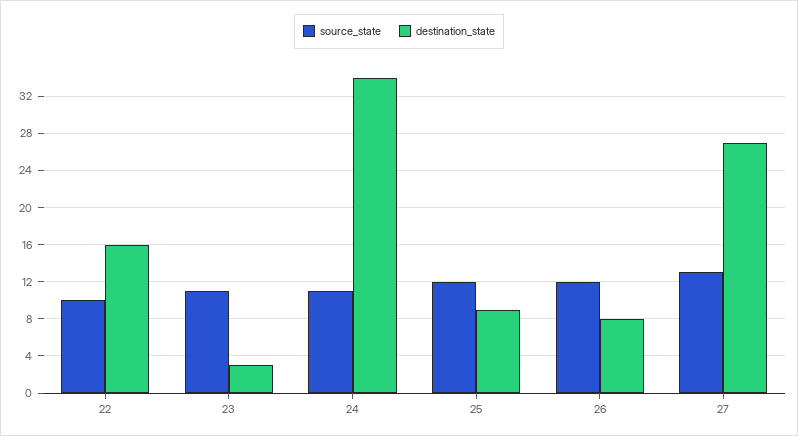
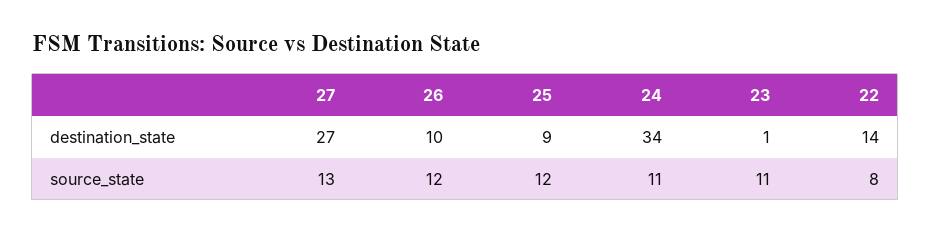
  {
    "source_state": {
-     "22": 10,
+     "22": 8,
      "23": 11,
      "24": 11,
      "25": 12,
      "26": 12,
      "27": 13
    },
    "destination_state": {
-     "22": 16,
+     "22": 14,
-     "23": 3,
+     "23": 1,
      "24": 34,
      "25": 9,
-     "26": 8,
+     "26": 10,
      "27": 27
    }
  }

